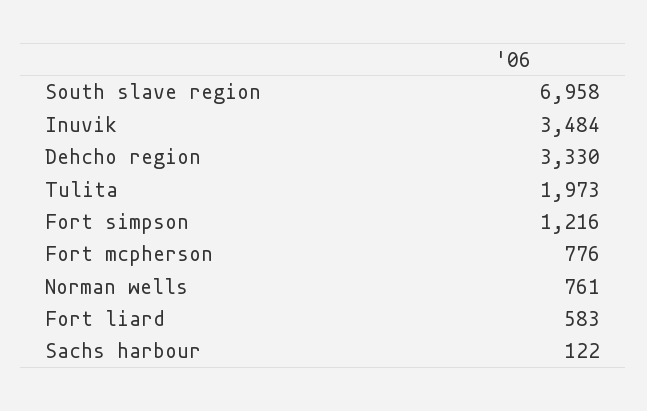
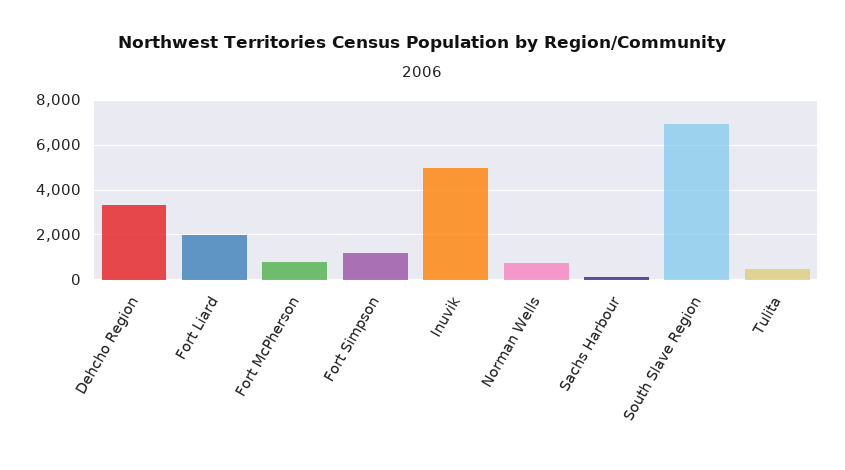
  {
    "South slave region": 6958,
-   "Inuvik": 3484,
+   "Inuvik": 5000,
    "Dehcho region": 3330,
-   "Tulita": 1973,
+   "Tulita": 500,
    "Fort simpson": 1216,
    "Fort mcpherson": 776,
    "Norman wells": 761,
-   "Fort liard": 583,
+   "Fort liard": 2000,
    "Sachs harbour": 122
  }

